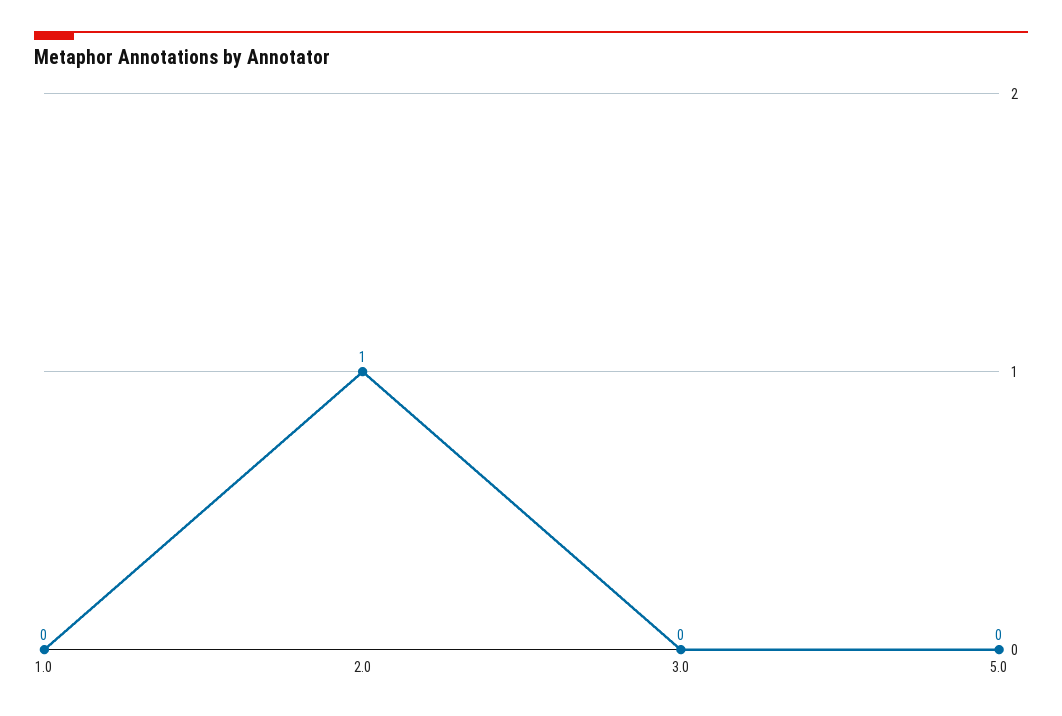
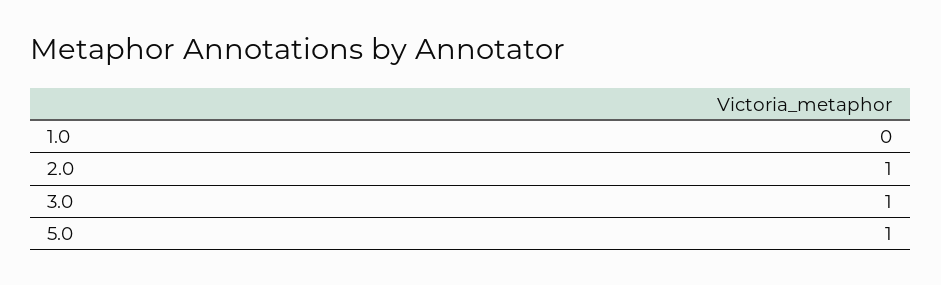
  {
    "1.0": 0,
    "2.0": 1,
-   "3.0": 0,
+   "3.0": 1,
-   "5.0": 0
+   "5.0": 1
  }

